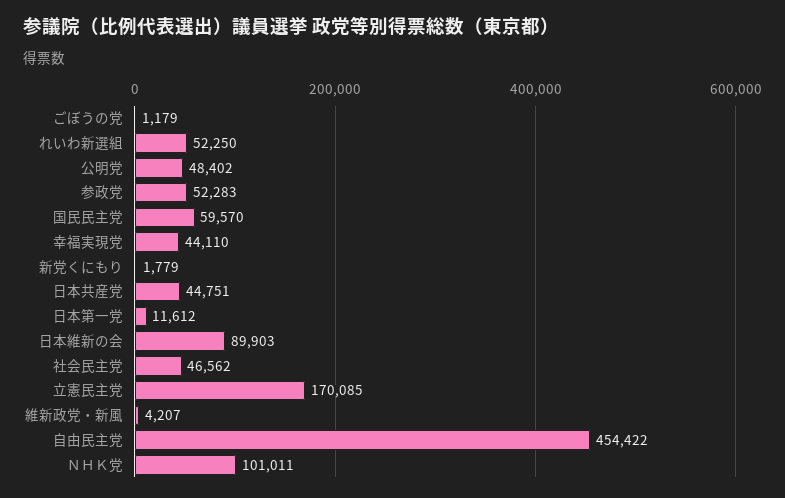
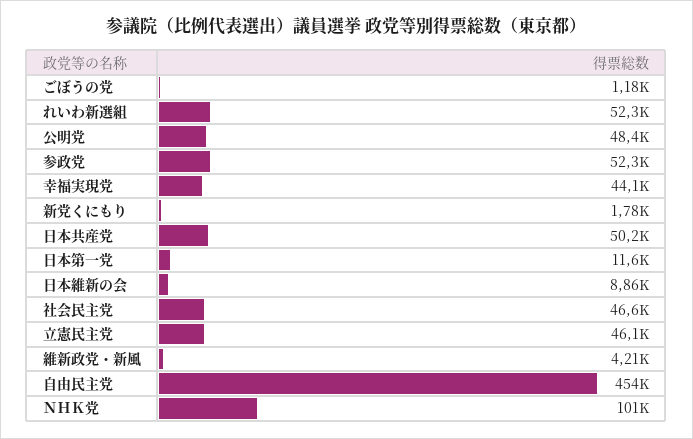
  {
    "ごぼうの党": 1179,
    "れいわ新選組": 52250,
    "公明党": 48402,
    "参政党": 52283,
-   "国民民主党": 59570,
    "幸福実現党": 44110,
    "新党くにもり": 1779,
-   "日本共産党": 44751,
+   "日本共産党": 50200,
    "日本第一党": 11612,
-   "日本維新の会": 89903,
+   "日本維新の会": 8860,
    "社会民主党": 46562,
-   "立憲民主党": 170085,
+   "立憲民主党": 46100,
    "維新政党・新風": 4207,
    "自由民主党": 454422,
    "ＮＨＫ党": 101011
  }

